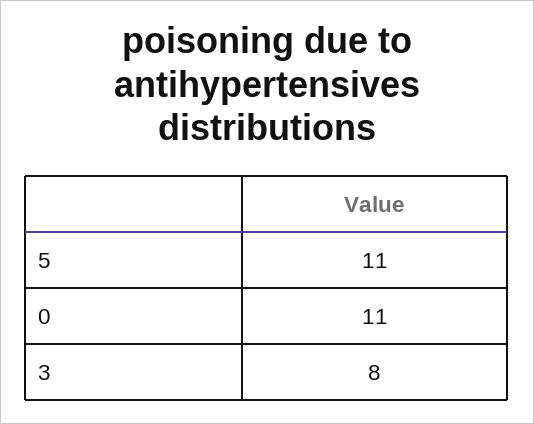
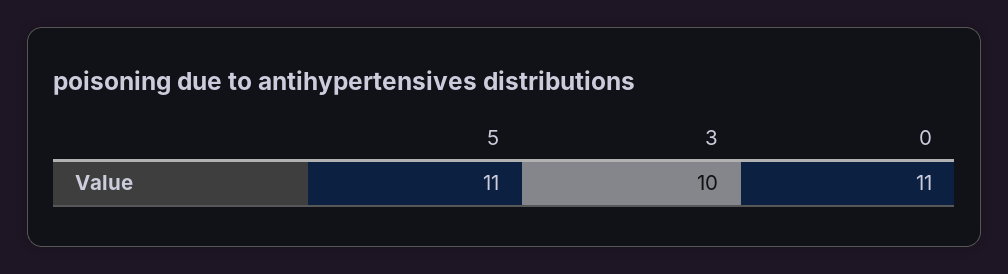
  {
    "5": 11,
    "0": 11,
-   "3": 8
+   "3": 10
  }

